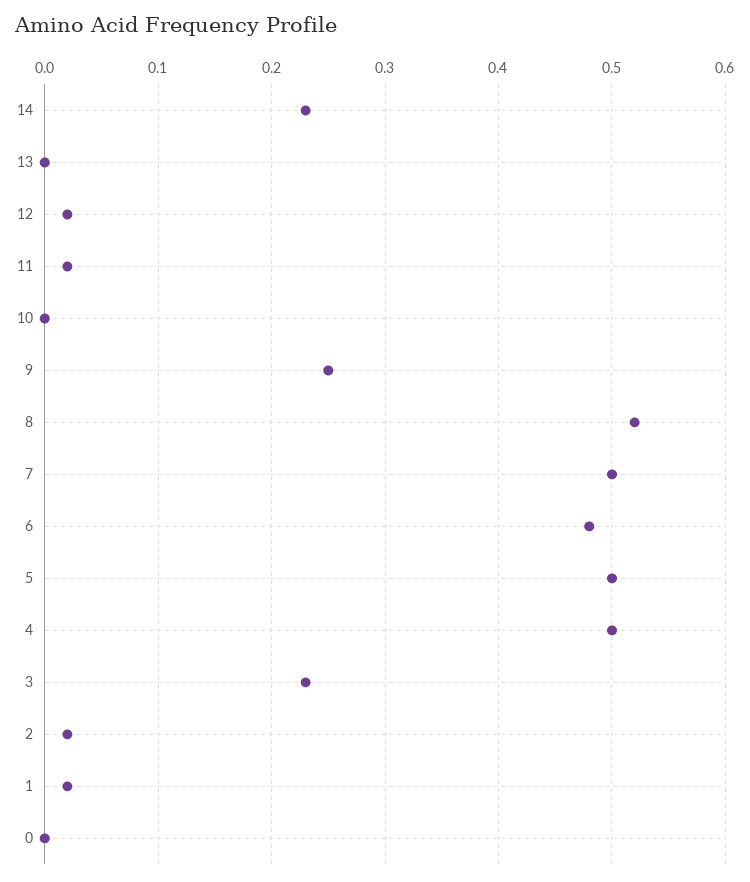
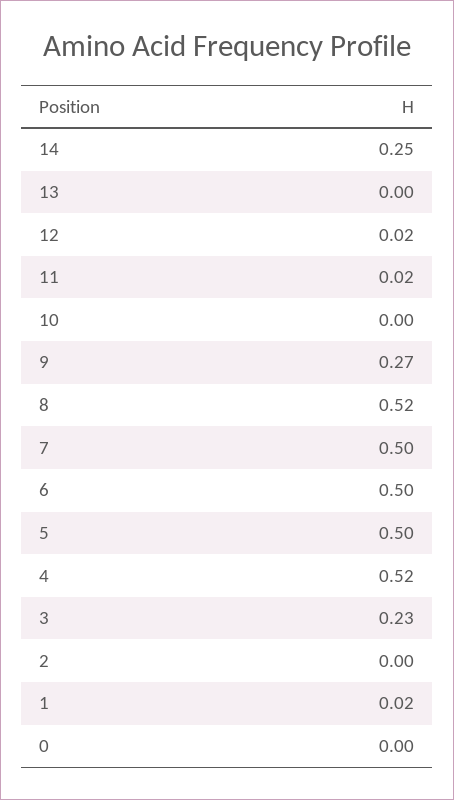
  {
-   "14": 0.23,
+   "14": 0.25,
    "13": 0,
    "12": 0.02,
    "11": 0.02,
    "10": 0,
-   "9": 0.25,
+   "9": 0.27,
    "8": 0.52,
    "7": 0.5,
-   "6": 0.48,
+   "6": 0.5,
    "5": 0.5,
-   "4": 0.5,
+   "4": 0.52,
    "3": 0.23,
-   "2": 0.02,
+   "2": 0,
    "1": 0.02,
    "0": 0
  }

